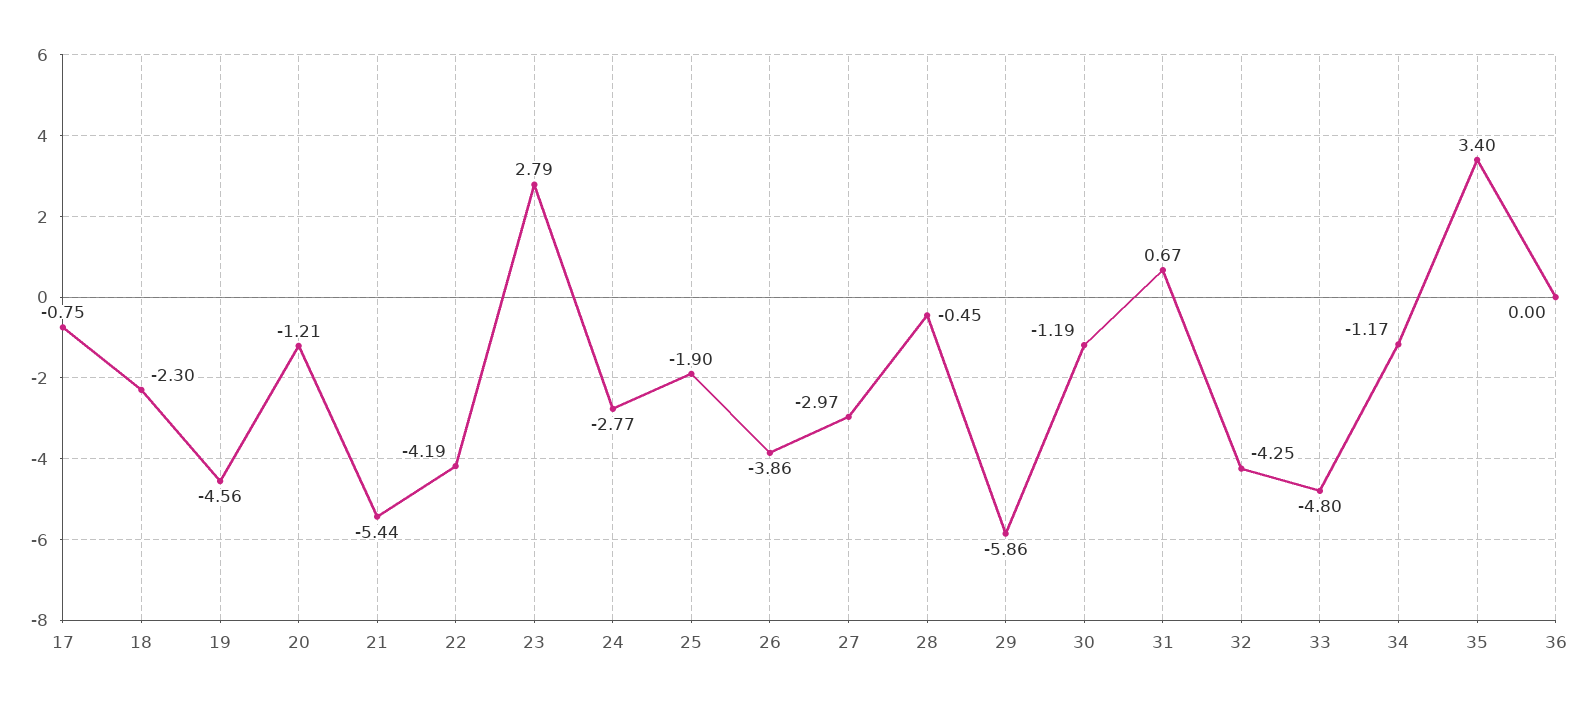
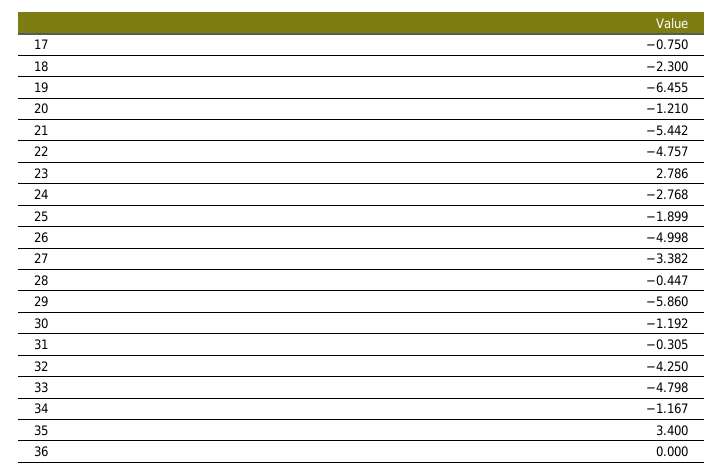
  {
    "17": -0.75,
    "18": -2.3,
-   "19": -4.56,
+   "19": -6.455,
    "20": -1.21,
    "21": -5.442,
-   "22": -4.19,
+   "22": -4.757,
    "23": 2.786,
    "24": -2.768,
    "25": -1.899,
-   "26": -3.86,
+   "26": -4.998,
-   "27": -2.97,
+   "27": -3.382,
    "28": -0.447,
    "29": -5.86,
    "30": -1.192,
-   "31": 0.67,
+   "31": -0.305,
    "32": -4.25,
    "33": -4.798,
    "34": -1.167,
    "35": 3.4,
    "36": 0
  }

